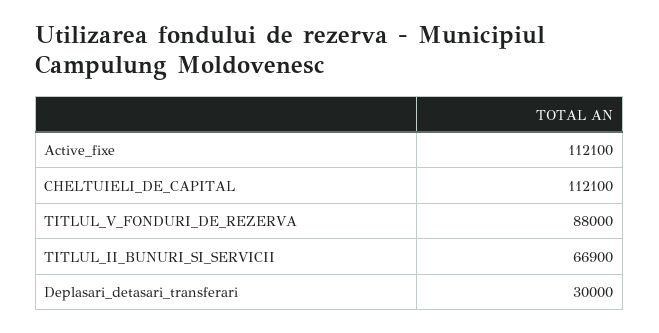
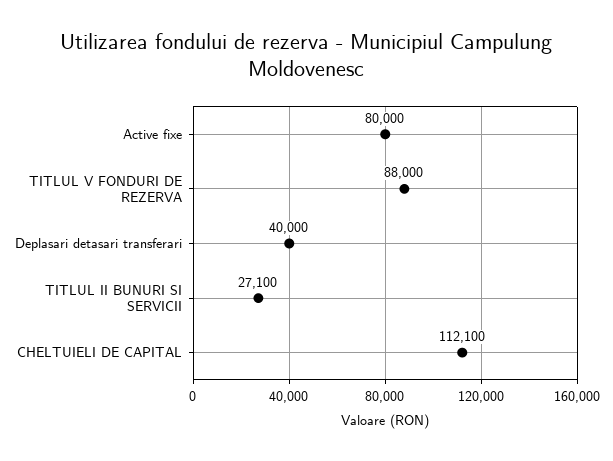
  {
-   "Active_fixe": 112100,
+   "Active_fixe": 80000,
    "CHELTUIELI_DE_CAPITAL": 112100,
    "TITLUL_V_FONDURI_DE_REZERVA": 88000,
-   "TITLUL_II_BUNURI_SI_SERVICII": 66900,
+   "TITLUL_II_BUNURI_SI_SERVICII": 27100,
-   "Deplasari_detasari_transferari": 30000
+   "Deplasari_detasari_transferari": 40000
  }

